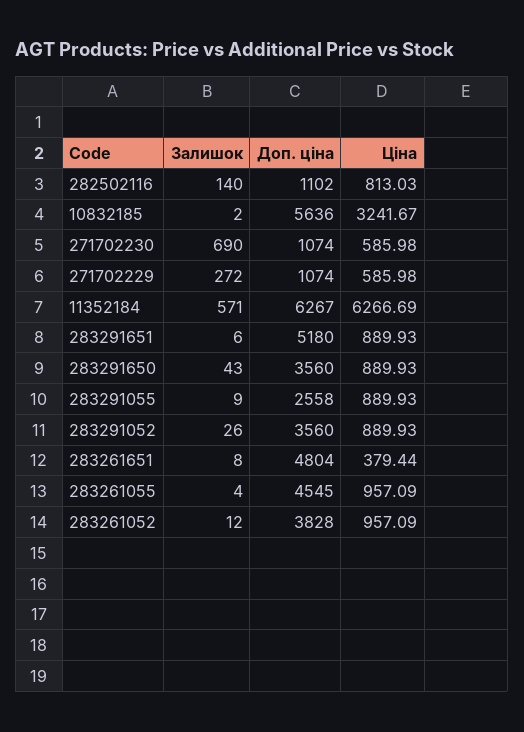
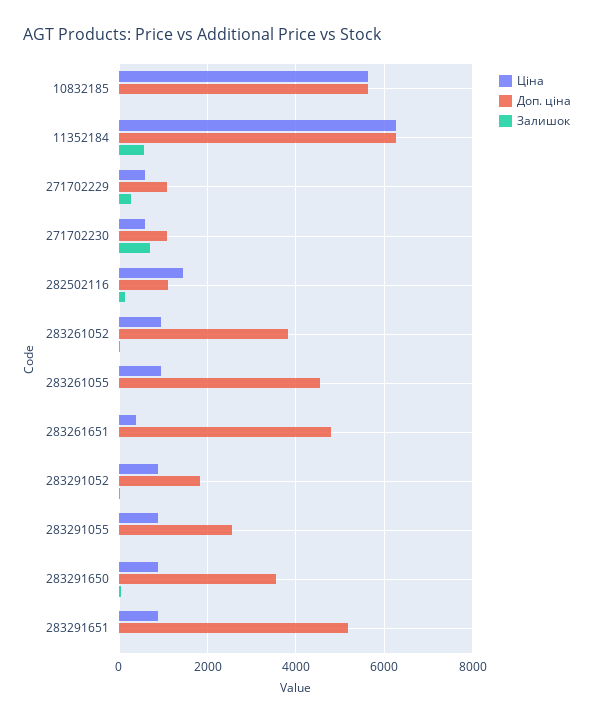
  {
    "Залишок": {
      "282502116": 140,
      "10832185": 2,
      "271702230": 690,
      "271702229": 272,
      "11352184": 571,
      "283291651": 6,
      "283291650": 43,
      "283291055": 9,
      "283291052": 26,
      "283261651": 8,
      "283261055": 4,
      "283261052": 12
    },
    "Доп. ціна": {
      "282502116": 1102,
      "10832185": 5636,
      "271702230": 1074,
      "271702229": 1074,
      "11352184": 6267,
      "283291651": 5180,
      "283291650": 3560,
      "283291055": 2558,
-     "283291052": 3560,
+     "283291052": 1800,
      "283261651": 4804,
      "283261055": 4545,
      "283261052": 3828
    },
    "Ціна": {
-     "282502116": 813.03,
+     "282502116": 1400,
-     "10832185": 3241.67,
+     "10832185": 5600,
      "271702230": 585.98,
      "271702229": 585.98,
      "11352184": 6266.69,
      "283291651": 889.93,
      "283291650": 889.93,
      "283291055": 889.93,
      "283291052": 889.93,
      "283261651": 379.44,
      "283261055": 957.09,
      "283261052": 957.09
    }
  }

